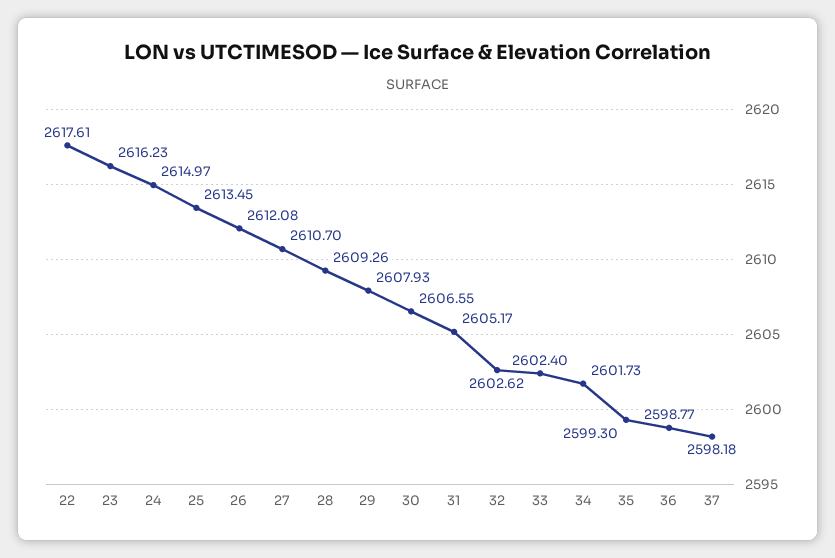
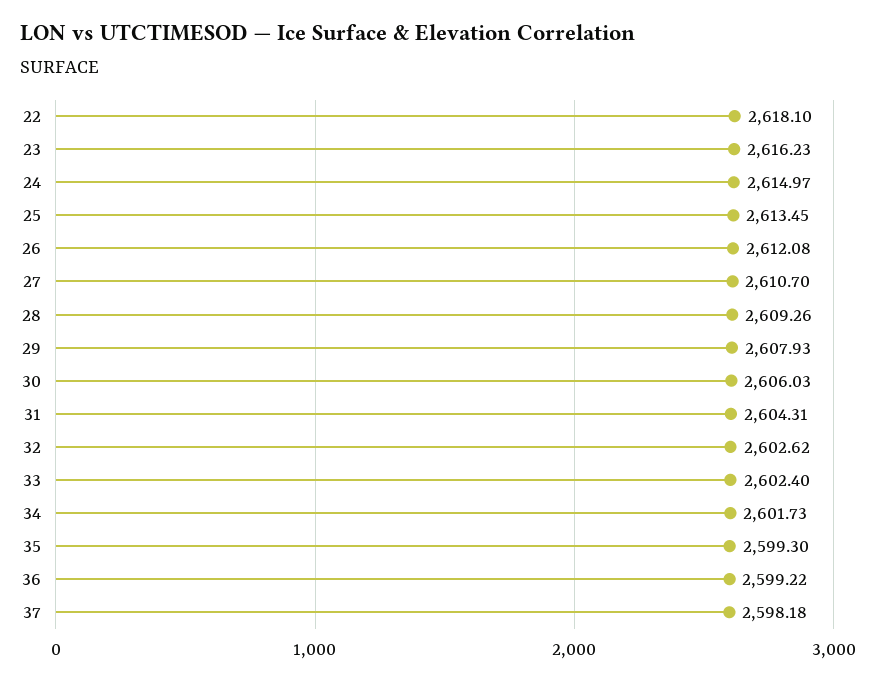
  {
-   "22": 2617.61,
+   "22": 2618.1,
    "23": 2616.23,
    "24": 2614.97,
    "25": 2613.45,
    "26": 2612.08,
    "27": 2610.7,
    "28": 2609.26,
    "29": 2607.93,
-   "30": 2606.55,
+   "30": 2606.03,
-   "31": 2605.17,
+   "31": 2604.31,
    "32": 2602.62,
    "33": 2602.4,
    "34": 2601.73,
    "35": 2599.3,
-   "36": 2598.77,
+   "36": 2599.22,
    "37": 2598.18
  }

